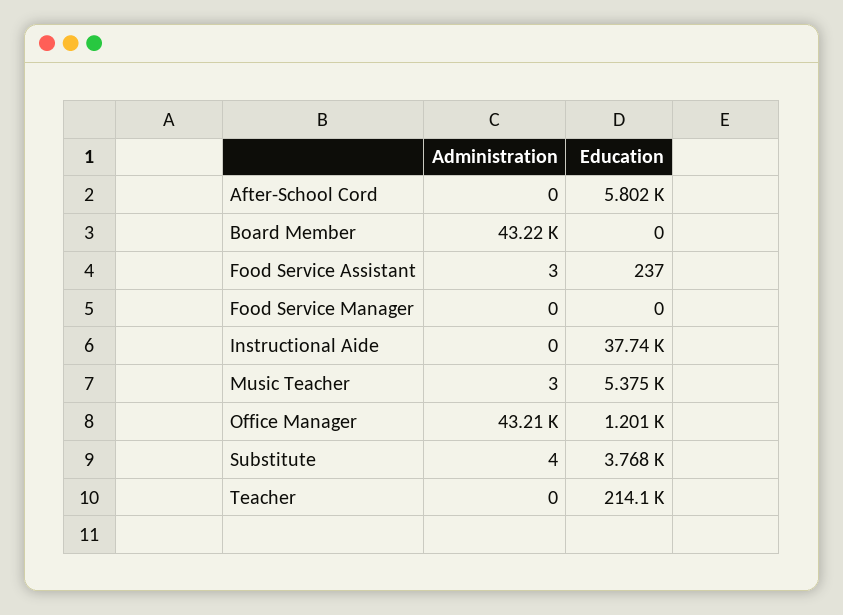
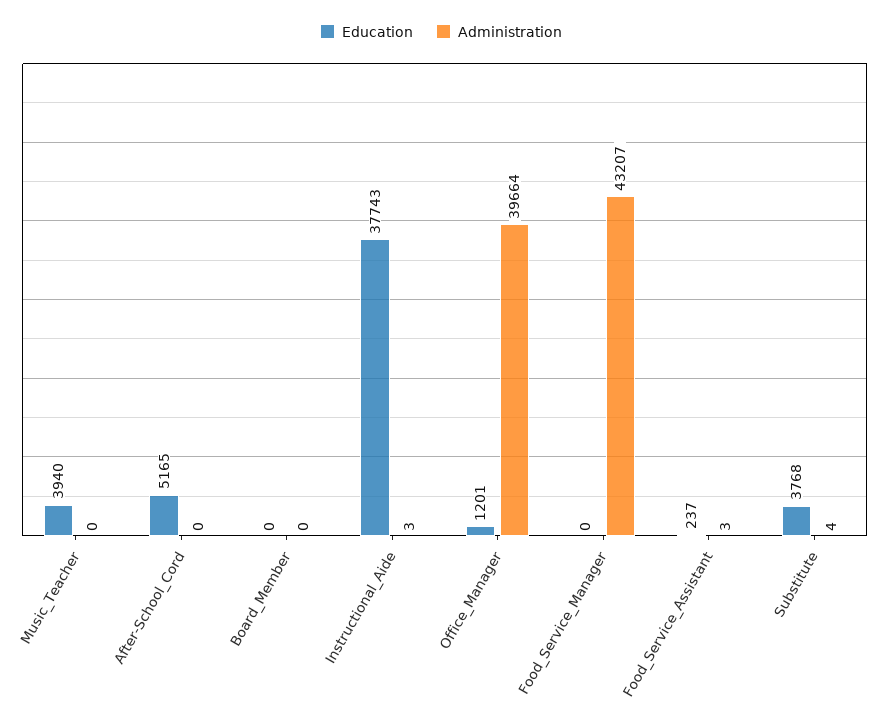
  {
    "Administration": {
      "After-School Cord": 0,
-     "Board Member": 43220,
+     "Board Member": 0,
      "Food Service Assistant": 3,
-     "Food Service Manager": 0,
+     "Food Service Manager": 43207,
-     "Instructional Aide": 0,
+     "Instructional Aide": 3,
-     "Music Teacher": 3,
+     "Music Teacher": 0,
-     "Office Manager": 43210,
+     "Office Manager": 39664,
-     "Substitute": 4,
+     "Substitute": 4
-     "Teacher": 0
    },
    "Education": {
-     "After-School Cord": 5802,
+     "After-School Cord": 5165,
      "Board Member": 0,
      "Food Service Assistant": 237,
      "Food Service Manager": 0,
      "Instructional Aide": 37743,
-     "Music Teacher": 5375,
+     "Music Teacher": 3940,
      "Office Manager": 1201,
-     "Substitute": 3768,
+     "Substitute": 3768
-     "Teacher": 214100
    }
  }

